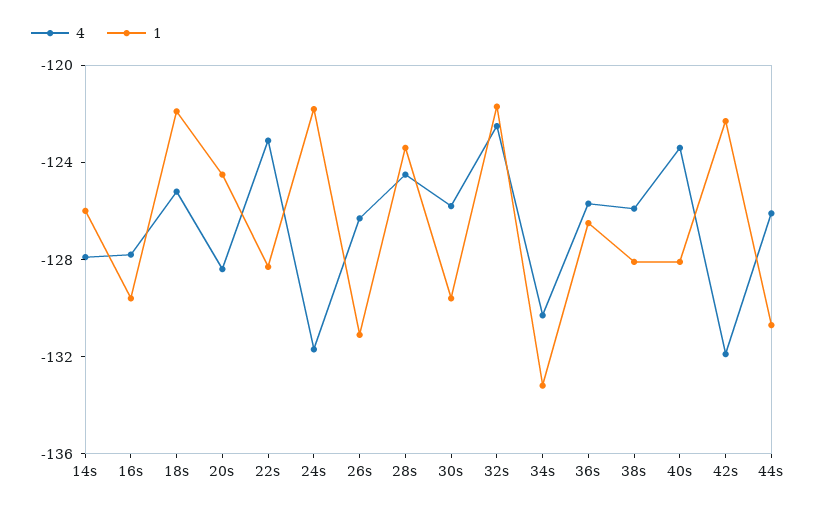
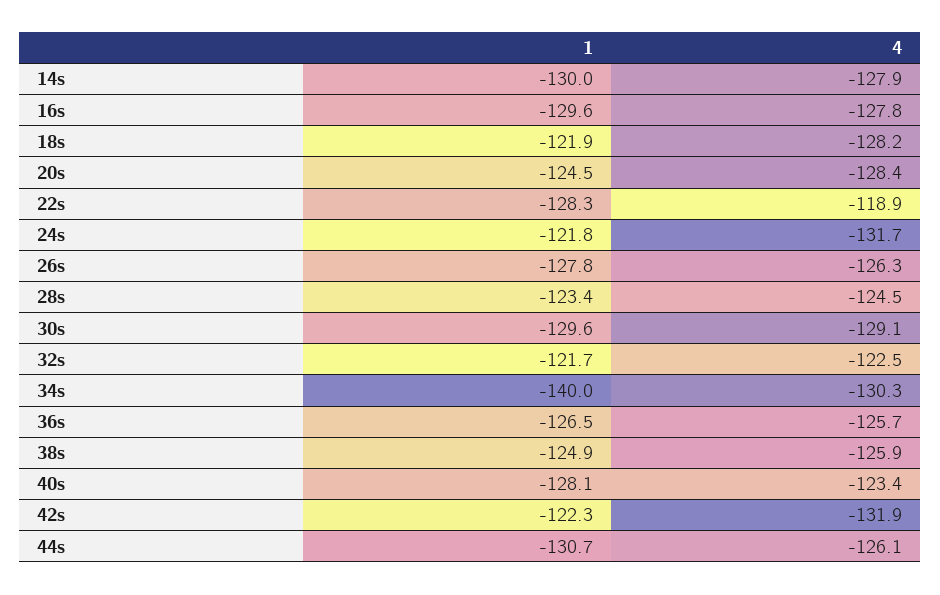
  {
    "4": {
      "14s": -127.9,
      "16s": -127.8,
-     "18s": -125,
+     "18s": -128.2,
      "20s": -128.4,
-     "22s": -123,
+     "22s": -118.9,
      "24s": -131.7,
      "26s": -126.3,
      "28s": -124.5,
-     "30s": -126,
+     "30s": -129.1,
      "32s": -122.5,
      "34s": -130.3,
      "36s": -125.7,
      "38s": -125.9,
      "40s": -123.4,
      "42s": -131.9,
      "44s": -126.1
    },
    "1": {
-     "14s": -126,
+     "14s": -130,
      "16s": -129.6,
      "18s": -121.9,
      "20s": -124.5,
      "22s": -128.3,
      "24s": -121.8,
-     "26s": -131,
+     "26s": -127.8,
      "28s": -123.4,
      "30s": -129.6,
      "32s": -121.7,
-     "34s": -133,
+     "34s": -140,
      "36s": -126.5,
-     "38s": -128,
+     "38s": -124.9,
      "40s": -128.1,
      "42s": -122.3,
      "44s": -130.7
    }
  }

